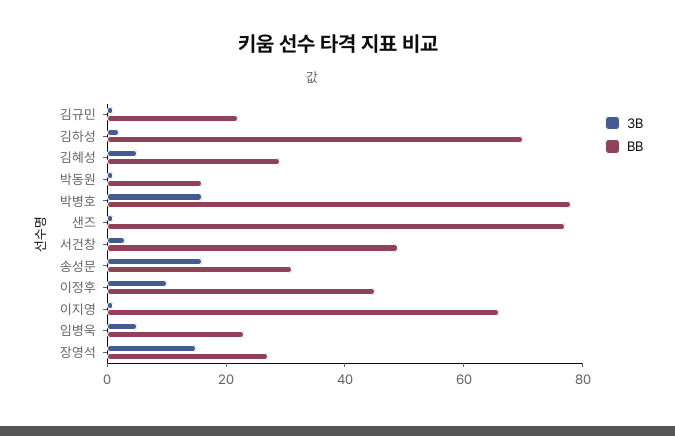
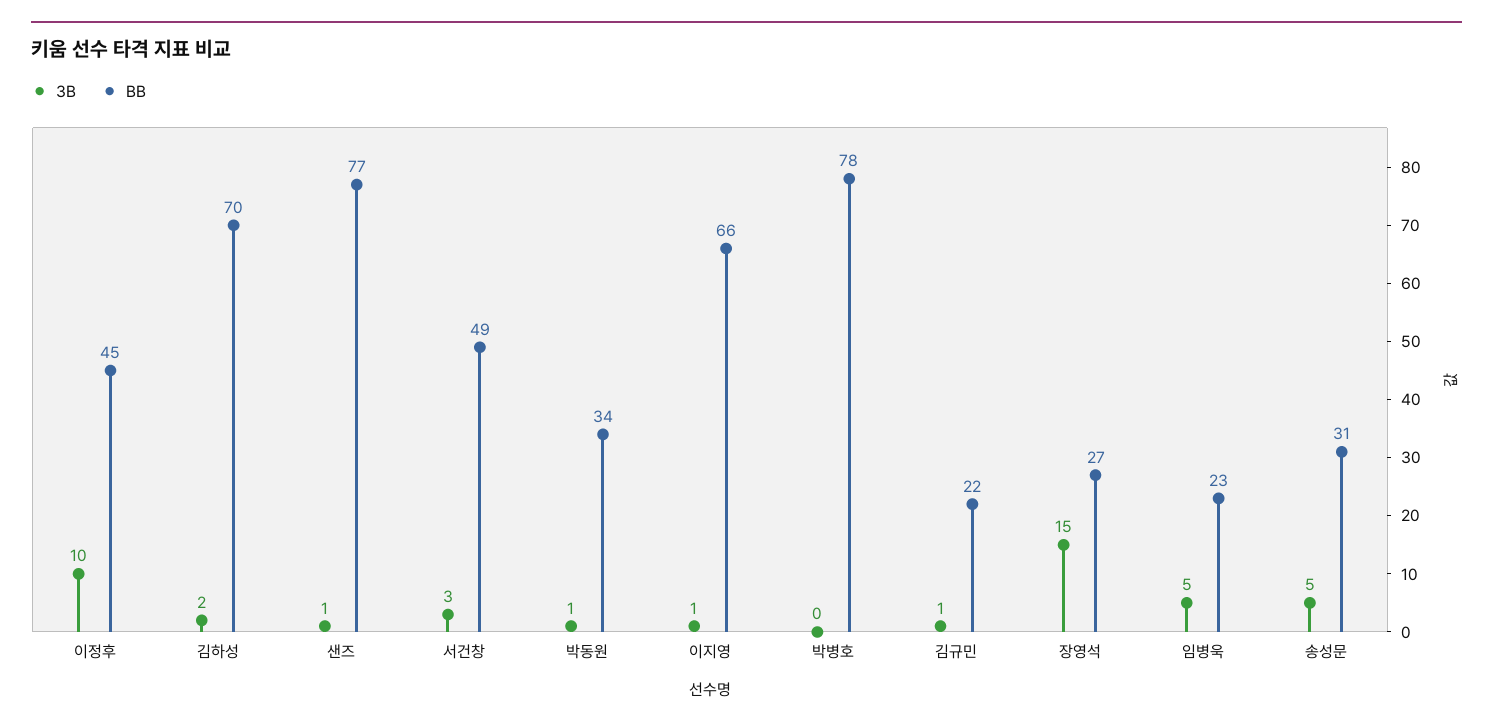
  {
    "3B": {
      "김규민": 1,
      "김하성": 2,
-     "김혜성": 5,
      "박동원": 1,
-     "박병호": 15,
+     "박병호": 0,
      "샌즈": 1,
      "서건창": 3,
-     "송성문": 15,
+     "송성문": 5,
      "이정후": 10,
      "이지영": 1,
      "임병욱": 5,
      "장영석": 15
    },
    "BB": {
      "김규민": 22,
      "김하성": 70,
-     "김혜성": 30,
-     "박동원": 15,
+     "박동원": 34,
      "박병호": 78,
      "샌즈": 77,
      "서건창": 49,
      "송성문": 31,
      "이정후": 45,
      "이지영": 66,
      "임병욱": 23,
      "장영석": 27
    }
  }

